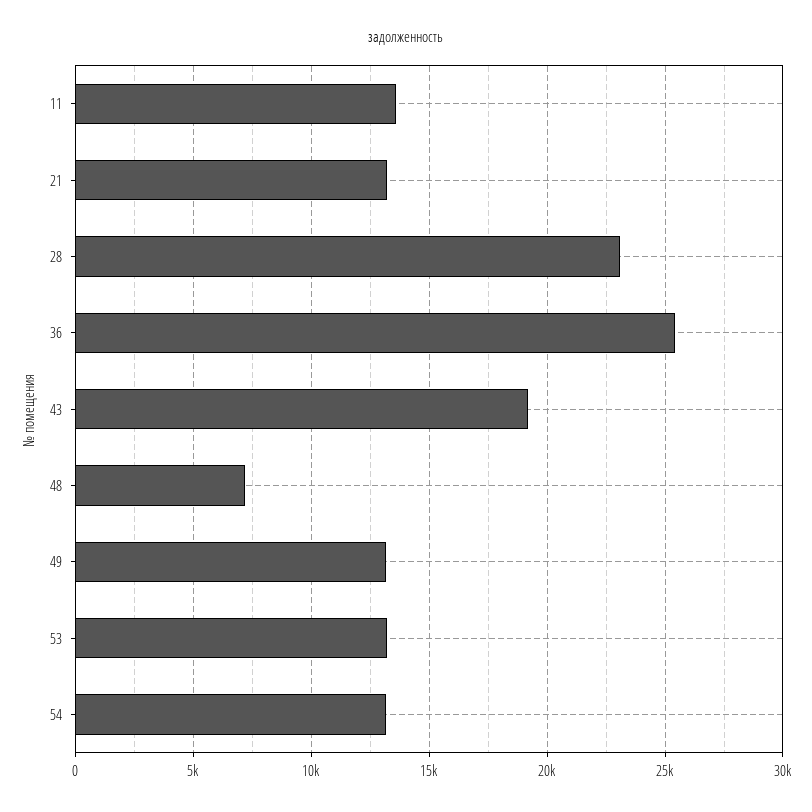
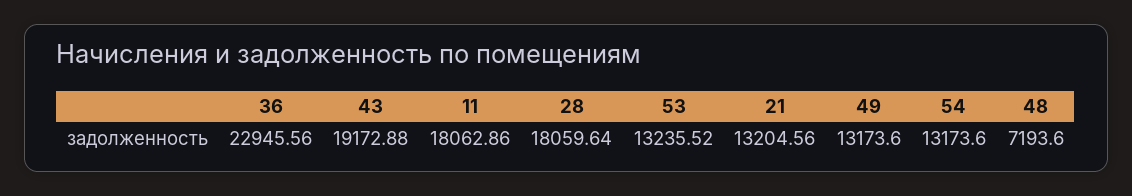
  {
-   "11": 13500,
+   "11": 18062.86,
    "21": 13204.56,
-   "28": 23000,
+   "28": 18059.64,
-   "36": 25500,
+   "36": 22945.56,
    "43": 19172.88,
    "48": 7193.6,
    "49": 13173.6,
    "53": 13235.52,
    "54": 13173.6
  }

